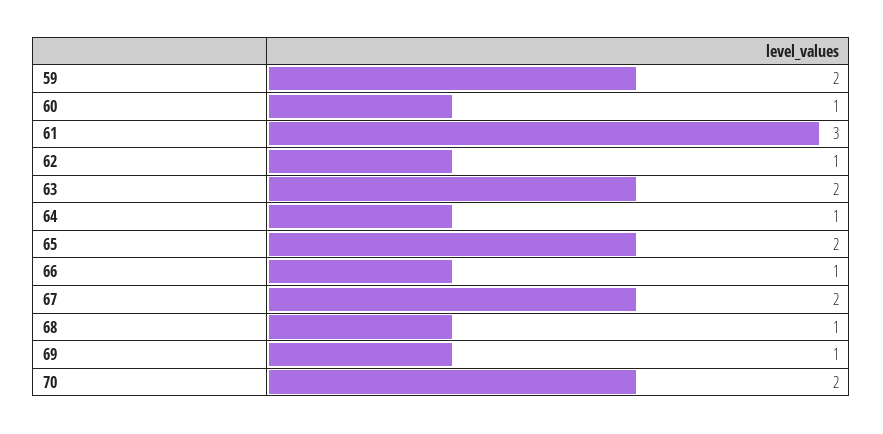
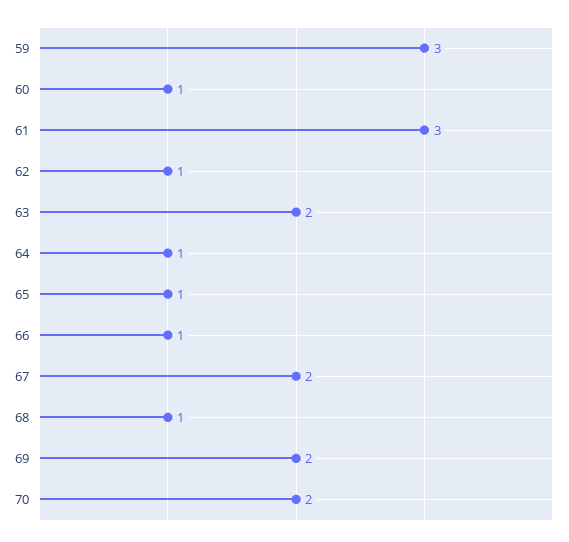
  {
-   "59": 2,
+   "59": 3,
    "60": 1,
    "61": 3,
    "62": 1,
    "63": 2,
    "64": 1,
-   "65": 2,
+   "65": 1,
    "66": 1,
    "67": 2,
    "68": 1,
-   "69": 1,
+   "69": 2,
    "70": 2
  }

